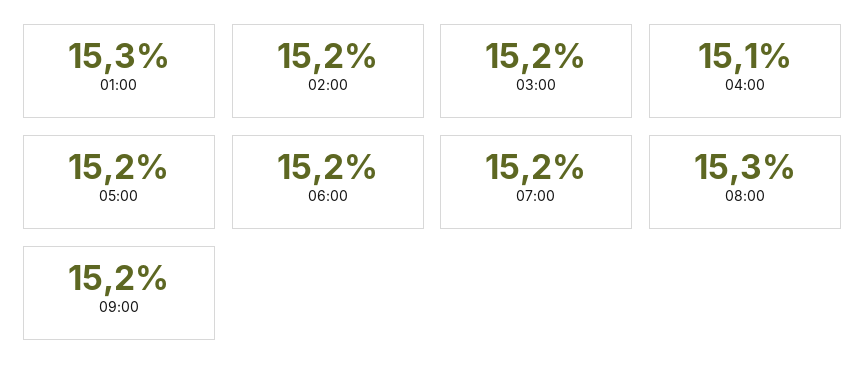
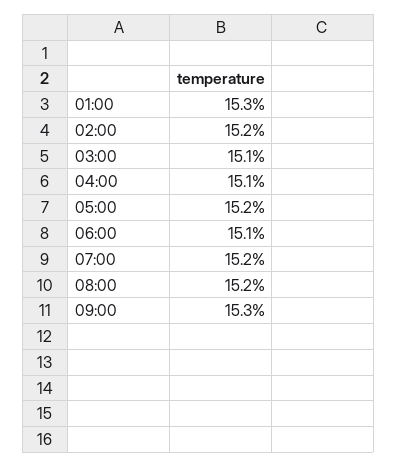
  {
    "01:00": 15.3,
    "02:00": 15.2,
-   "03:00": 15.2,
+   "03:00": 15.1,
    "04:00": 15.1,
    "05:00": 15.2,
-   "06:00": 15.2,
+   "06:00": 15.1,
    "07:00": 15.2,
-   "08:00": 15.3,
+   "08:00": 15.2,
-   "09:00": 15.2
+   "09:00": 15.3
  }

